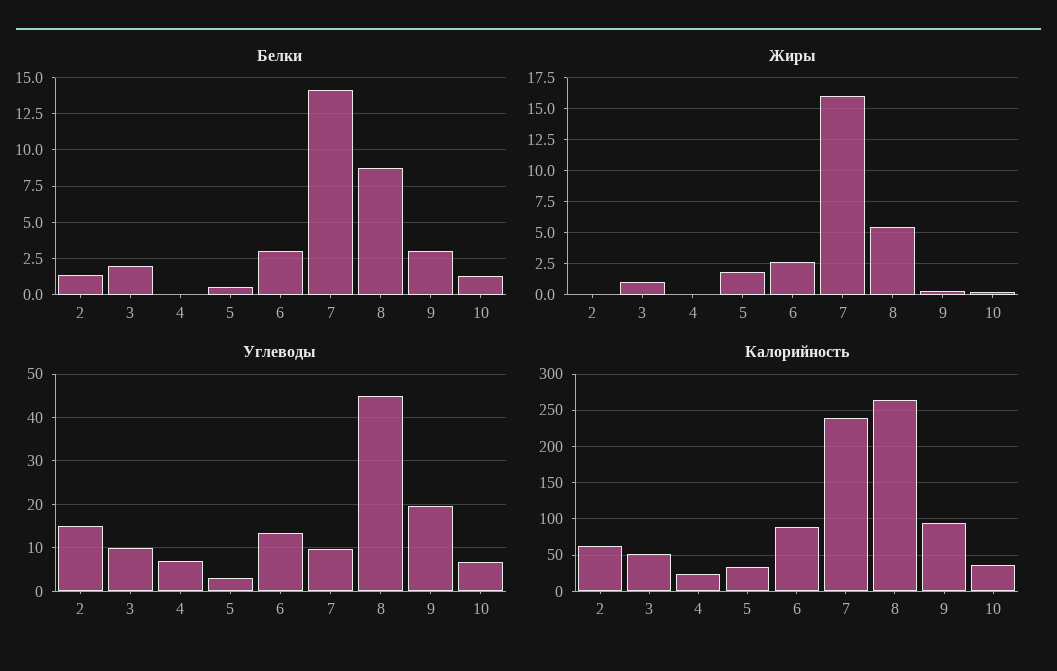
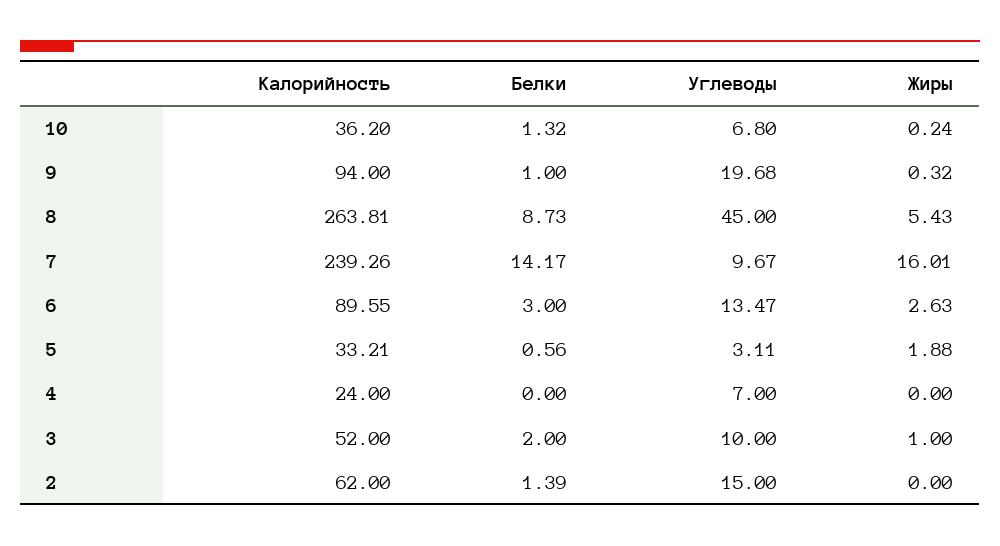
  {
    "Белки": {
      "2": 1.39,
      "3": 2,
      "4": 0,
      "5": 0.56,
      "6": 3,
      "7": 14.17,
      "8": 8.73,
-     "9": 3,
+     "9": 1,
      "10": 1.32
    },
    "Жиры": {
      "2": 0,
      "3": 1,
      "4": 0,
      "5": 1.88,
      "6": 2.63,
      "7": 16.01,
      "8": 5.43,
      "9": 0.32,
      "10": 0.24
    },
    "Углеводы": {
      "2": 15,
      "3": 10,
      "4": 7,
      "5": 3.11,
      "6": 13.47,
      "7": 9.67,
      "8": 45,
      "9": 19.68,
      "10": 6.8
    },
    "Калорийность": {
      "2": 62,
      "3": 52,
      "4": 24,
      "5": 33.21,
      "6": 89.55,
      "7": 239.26,
      "8": 263.81,
      "9": 94,
      "10": 36.2
    }
  }

